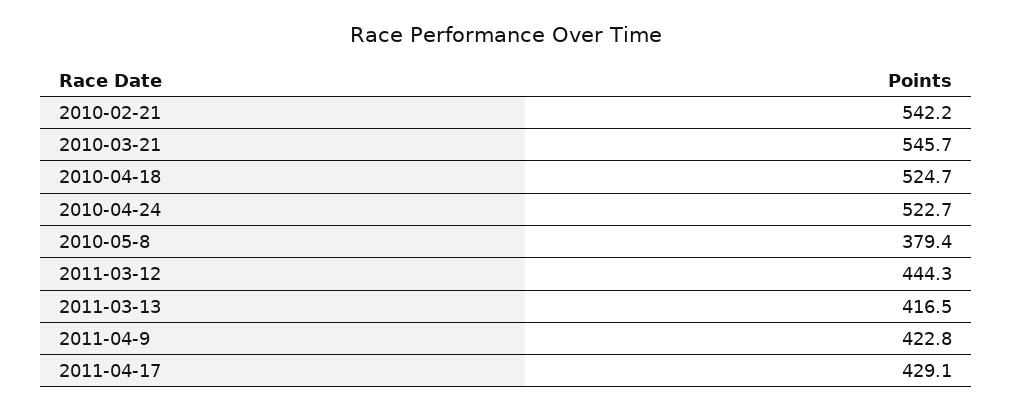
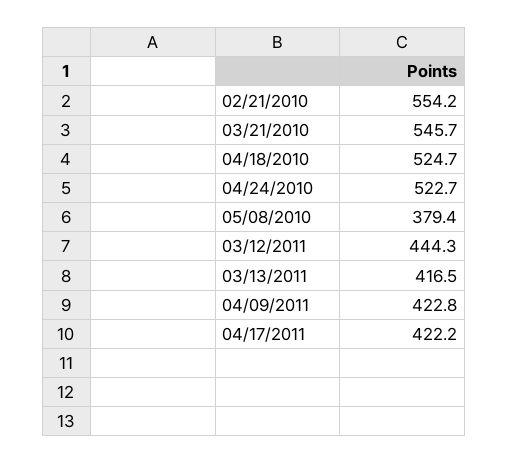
  {
-   "2010-02-21": 542.2,
+   "2010-02-21": 554.2,
    "2010-03-21": 545.7,
    "2010-04-18": 524.7,
    "2010-04-24": 522.7,
    "2010-05-8": 379.4,
    "2011-03-12": 444.3,
    "2011-03-13": 416.5,
    "2011-04-9": 422.8,
-   "2011-04-17": 429.1
+   "2011-04-17": 422.2
  }

